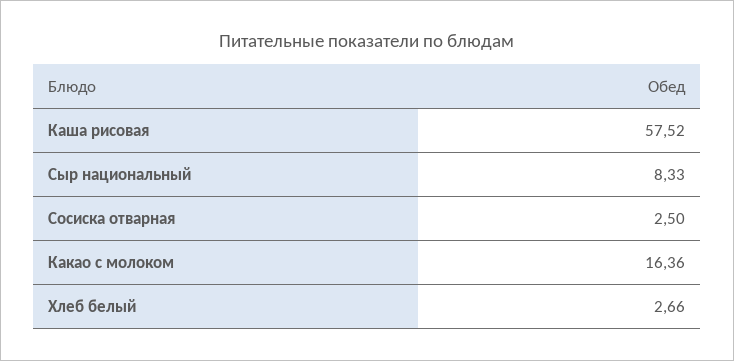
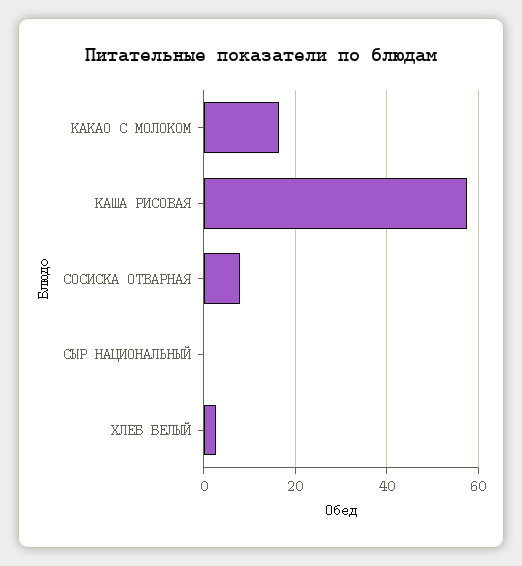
  {
    "Каша рисовая": 57.52,
-   "Сыр национальный": 8.33,
+   "Сыр национальный": 0,
-   "Сосиска отварная": 2.5,
+   "Сосиска отварная": 8,
    "Какао с молоком": 16.36,
    "Хлеб белый": 2.66
  }

